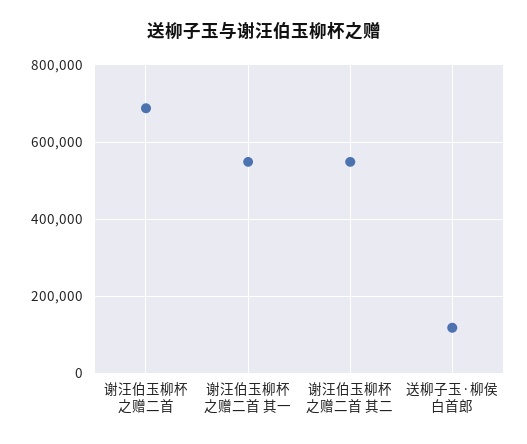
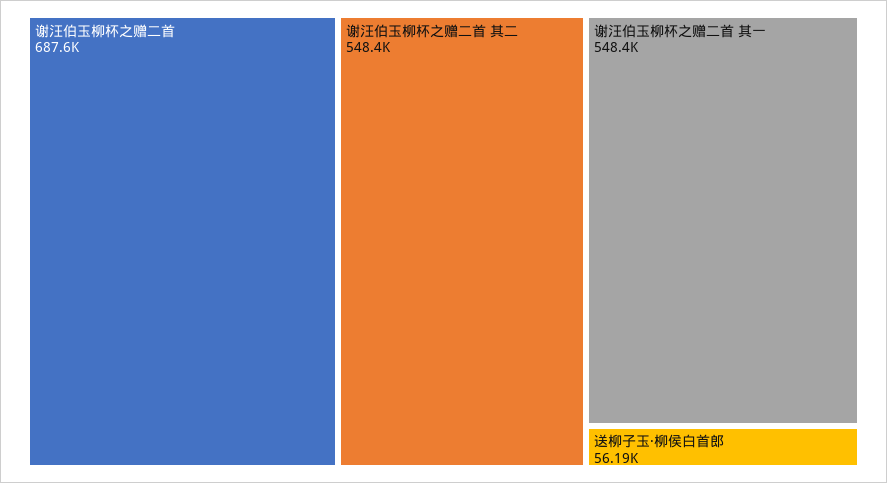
  {
    "谢汪伯玉柳杯之赠二首": 687600,
    "谢汪伯玉柳杯之赠二首 其一": 548400,
    "谢汪伯玉柳杯之赠二首 其二": 548400,
-   "送柳子玉·柳侯白首郎": 120000
+   "送柳子玉·柳侯白首郎": 56190
  }

